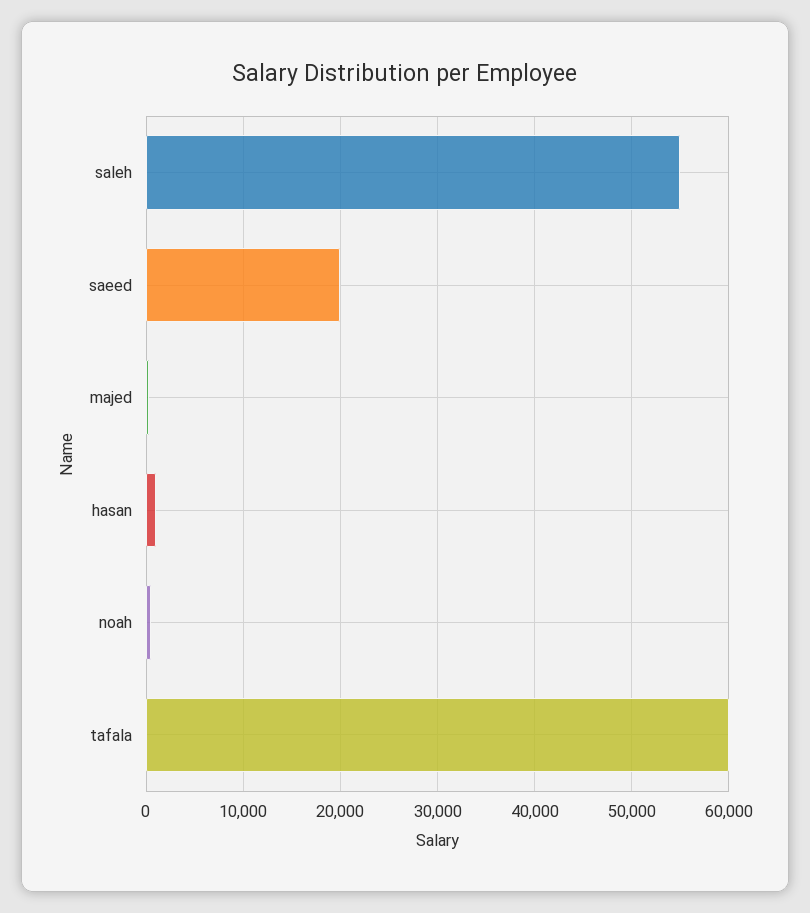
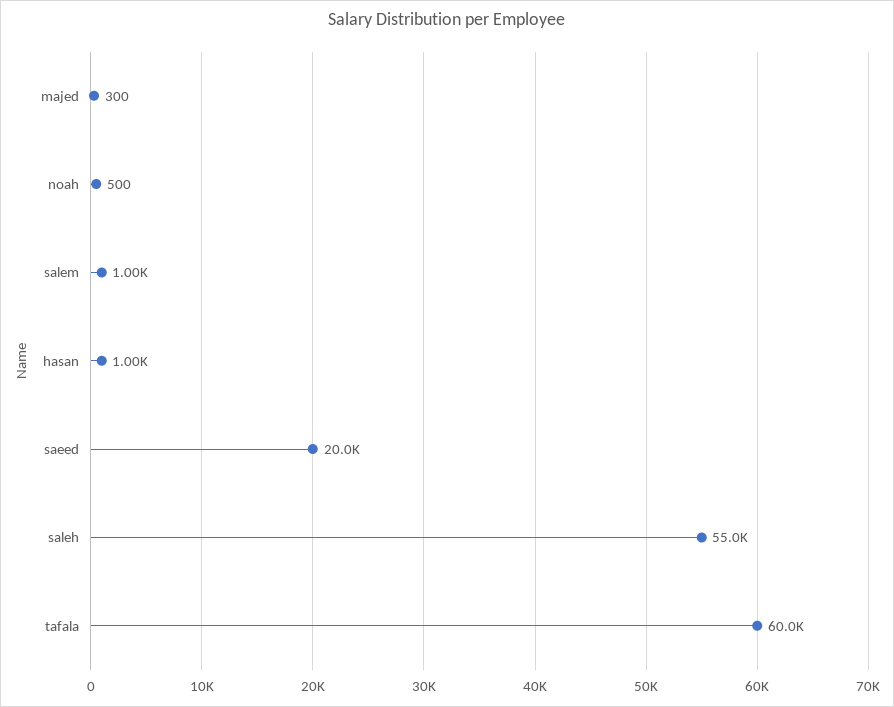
  {
    "saleh": 55000,
    "saeed": 20000,
    "majed": 300,
    "hasan": 1000,
    "noah": 500,
-   "tafala": 60000
+   "tafala": 60000,
+   "salem": 1000
  }

